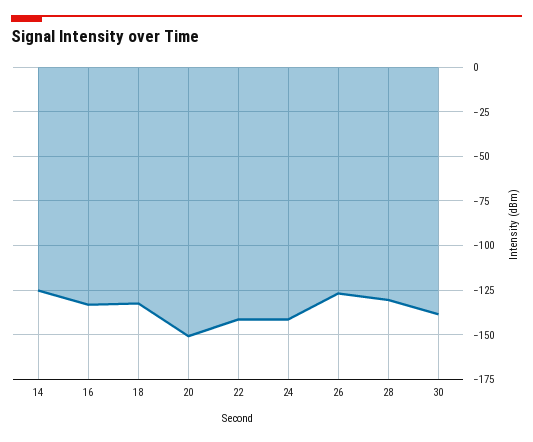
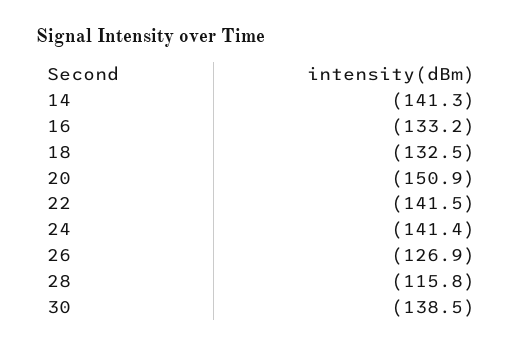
  {
-   "14": -125,
+   "14": -141.3,
    "16": -133.2,
    "18": -132.5,
    "20": -150.9,
    "22": -141.5,
    "24": -141.4,
    "26": -126.9,
-   "28": -130,
+   "28": -115.8,
    "30": -138.5
  }

